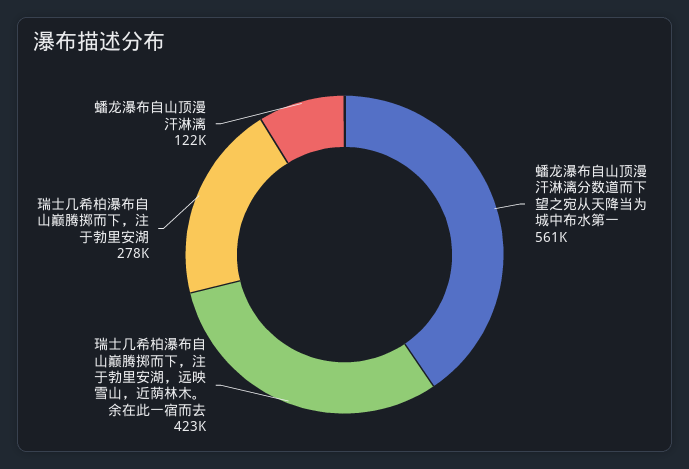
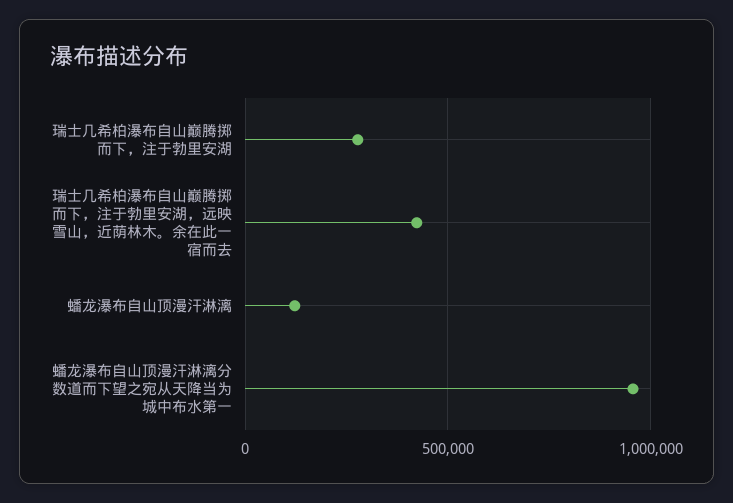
  {
-   "蟠龙瀑布自山顶漫汗淋漓分数道而下望之宛从天降当为城中布水第一": 561000,
+   "蟠龙瀑布自山顶漫汗淋漓分数道而下望之宛从天降当为城中布水第一": 950000,
    "瑞士几希柏瀑布自山巅腾掷而下，注于勃里安湖，远映雪山，近荫林木。余在此一宿而去": 423000,
    "瑞士几希柏瀑布自山巅腾掷而下，注于勃里安湖": 278000,
    "蟠龙瀑布自山顶漫汗淋漓": 122000
  }

